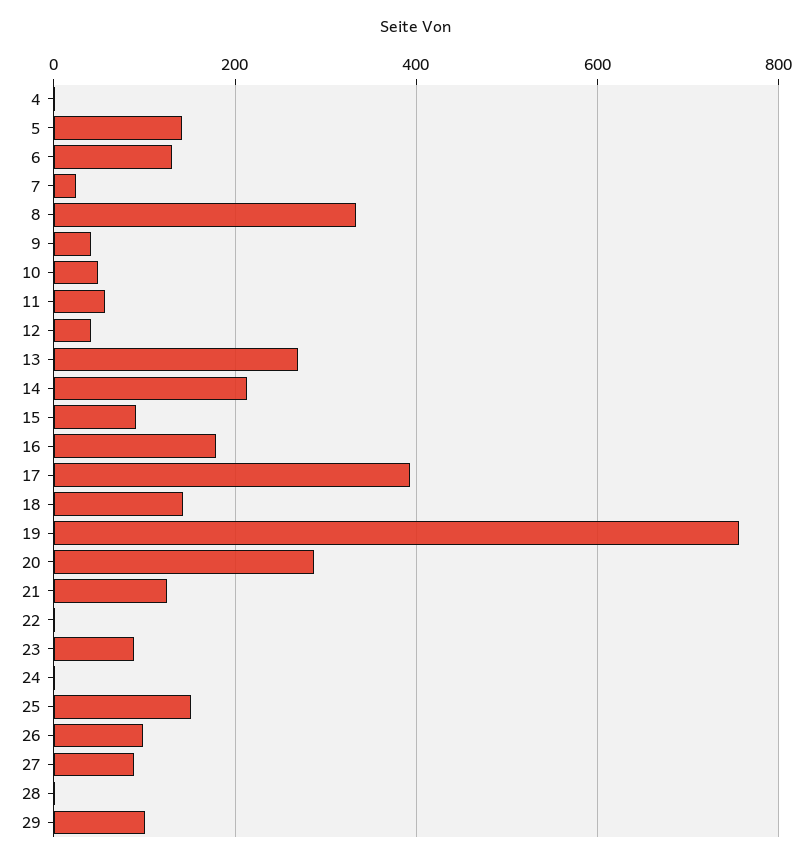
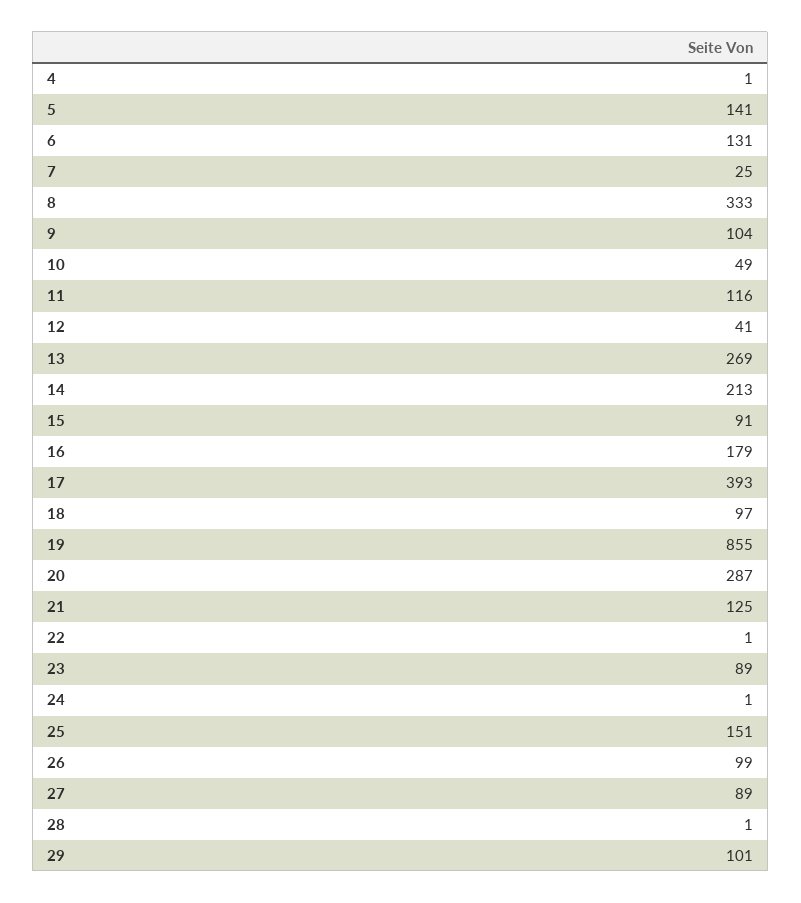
  {
    "4": 1,
    "5": 141,
    "6": 131,
    "7": 25,
    "8": 333,
-   "9": 40,
+   "9": 104,
    "10": 49,
-   "11": 60,
+   "11": 116,
    "12": 41,
    "13": 269,
    "14": 213,
    "15": 91,
    "16": 179,
    "17": 393,
-   "18": 140,
+   "18": 97,
-   "19": 760,
+   "19": 855,
    "20": 287,
    "21": 125,
    "22": 1,
    "23": 89,
    "24": 1,
    "25": 151,
    "26": 99,
    "27": 89,
    "28": 1,
    "29": 101
  }

